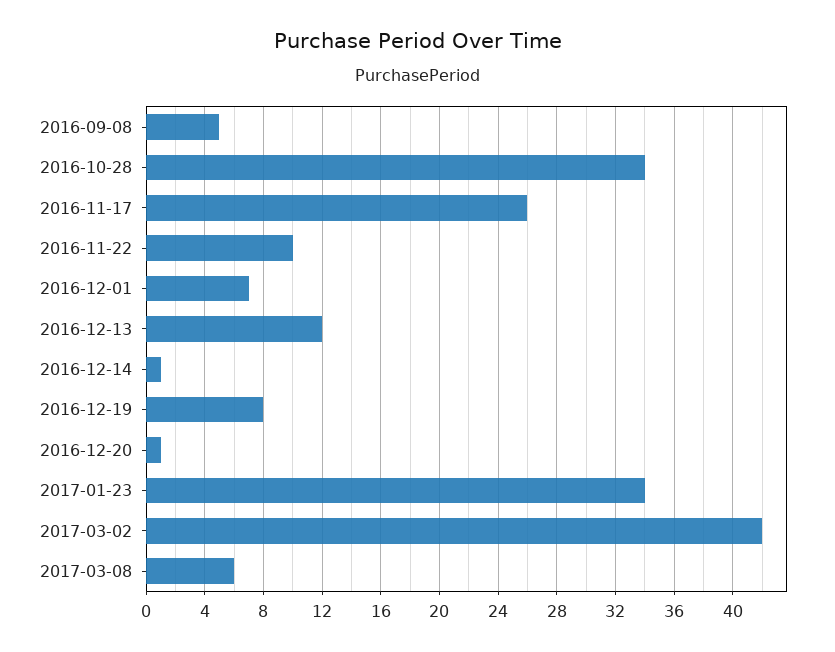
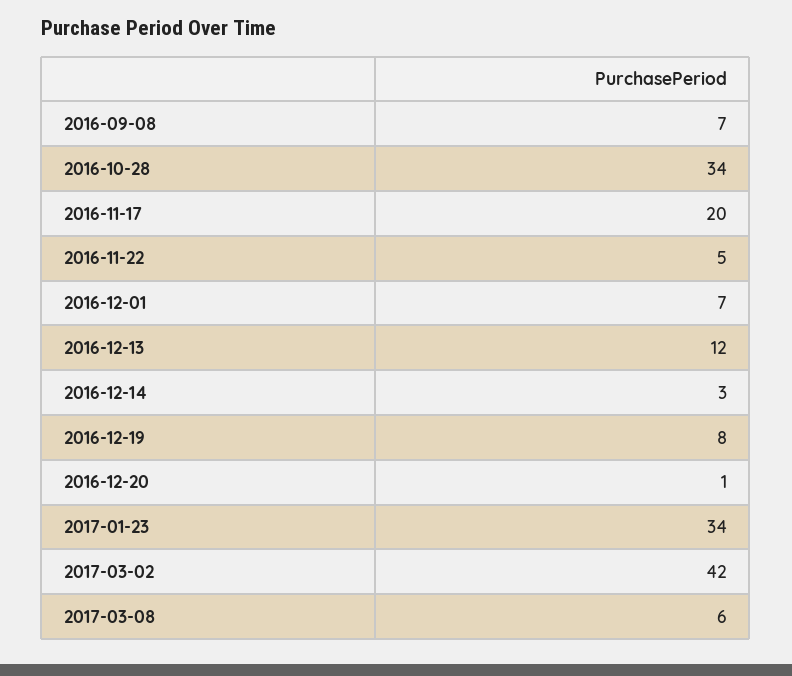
  {
-   "2016-09-08": 5,
+   "2016-09-08": 7,
    "2016-10-28": 34,
-   "2016-11-17": 26,
+   "2016-11-17": 20,
-   "2016-11-22": 10,
+   "2016-11-22": 5,
    "2016-12-01": 7,
    "2016-12-13": 12,
-   "2016-12-14": 1,
+   "2016-12-14": 3,
    "2016-12-19": 8,
    "2016-12-20": 1,
    "2017-01-23": 34,
    "2017-03-02": 42,
    "2017-03-08": 6
  }

